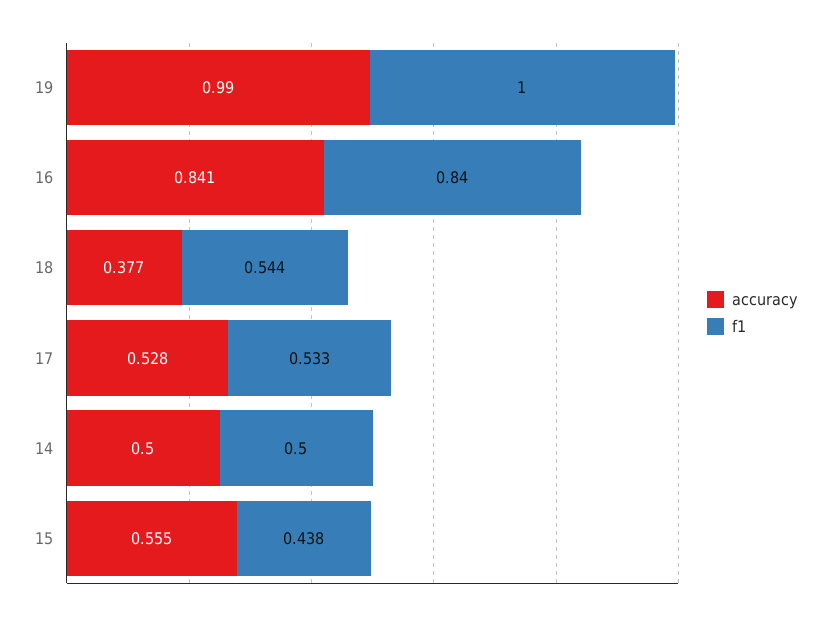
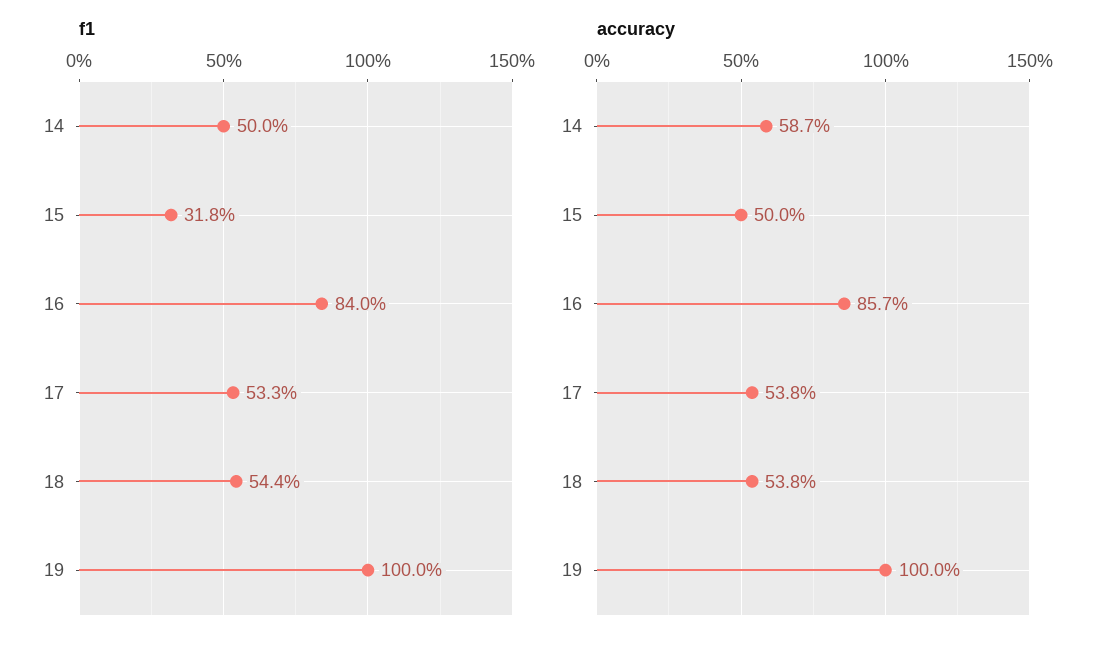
  {
    "accuracy": {
-     "19": 0.99,
+     "19": 1,
-     "16": 0.841,
+     "16": 0.857,
-     "18": 0.377,
+     "18": 0.538,
-     "17": 0.528,
+     "17": 0.538,
-     "14": 0.5,
+     "14": 0.587,
-     "15": 0.555
+     "15": 0.5
    },
    "f1": {
      "19": 1,
      "16": 0.84,
      "18": 0.544,
      "17": 0.533,
      "14": 0.5,
-     "15": 0.438
+     "15": 0.318
    }
  }

